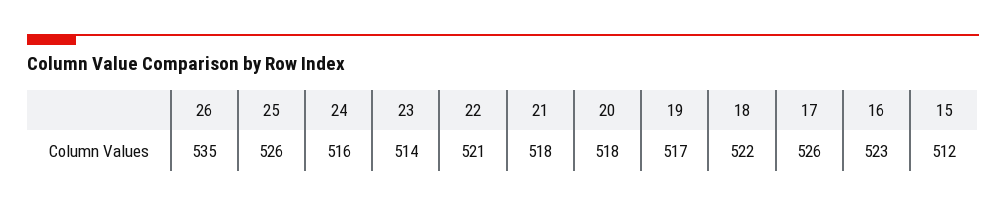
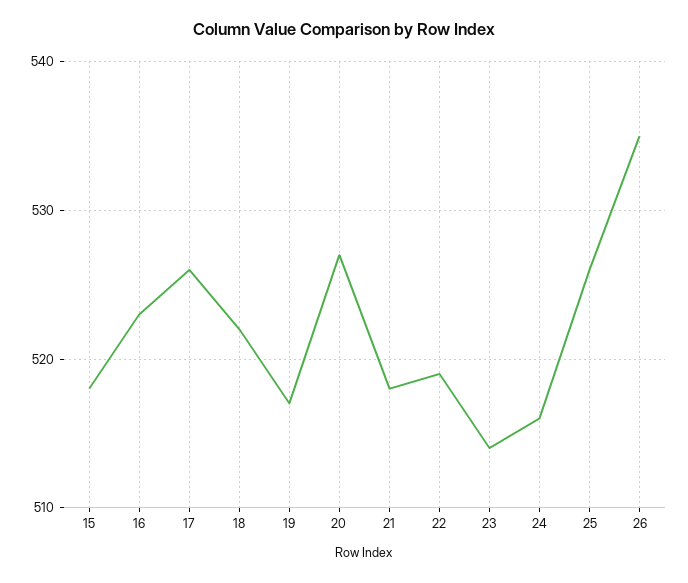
  {
    "26": 535,
    "25": 526,
    "24": 516,
    "23": 514,
-   "22": 521,
+   "22": 519,
    "21": 518,
-   "20": 518,
+   "20": 527,
    "19": 517,
    "18": 522,
    "17": 526,
    "16": 523,
-   "15": 512
+   "15": 518
  }

